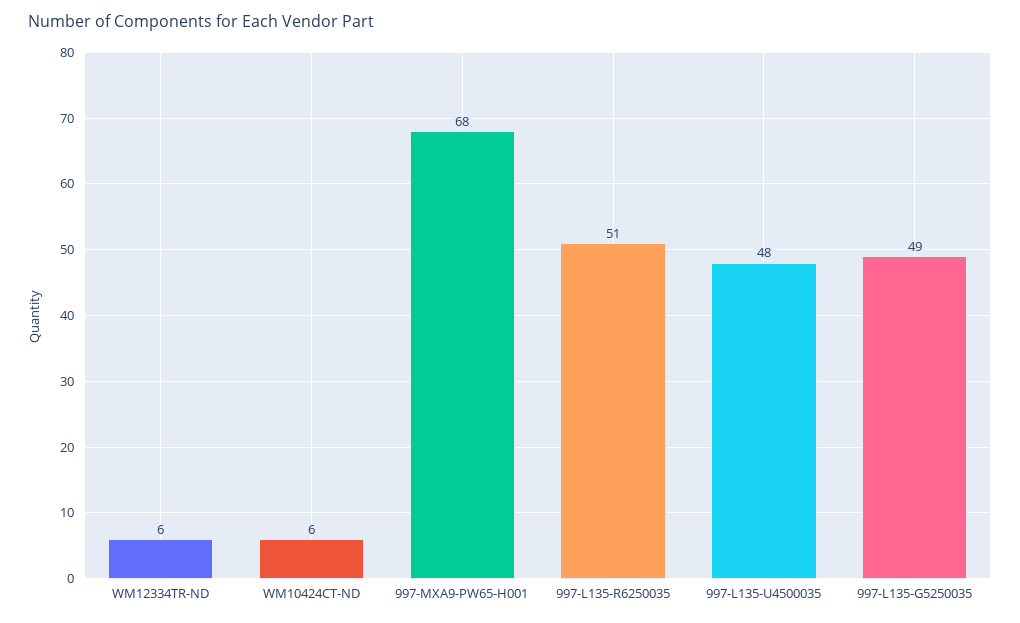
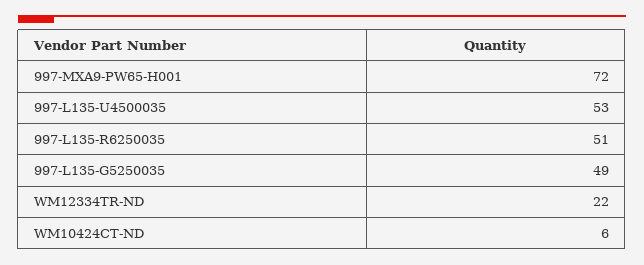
  {
-   "WM12334TR-ND": 6,
+   "WM12334TR-ND": 22,
    "WM10424CT-ND": 6,
-   "997-MXA9-PW65-H001": 68,
+   "997-MXA9-PW65-H001": 72,
    "997-L135-R6250035": 51,
-   "997-L135-U4500035": 48,
+   "997-L135-U4500035": 53,
    "997-L135-G5250035": 49
  }

